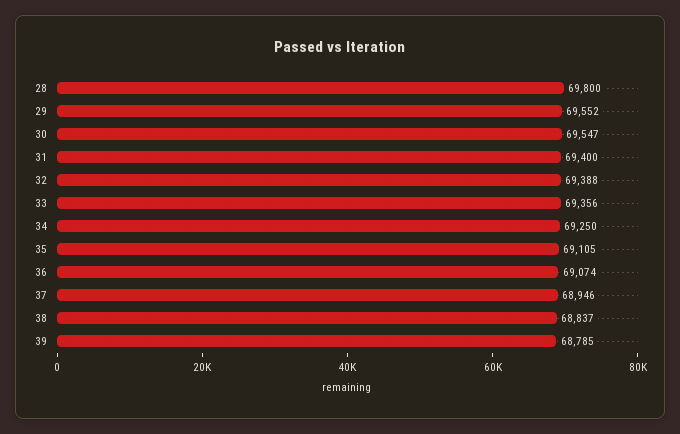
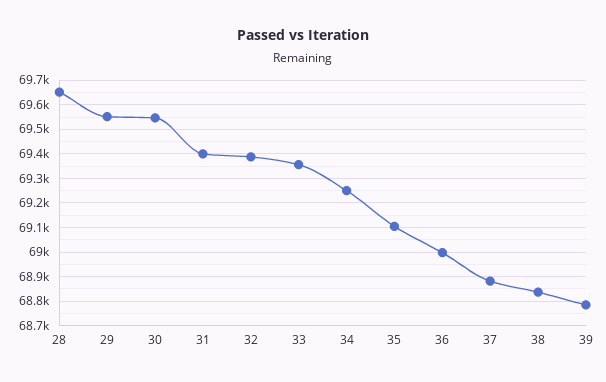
  {
-   "28": 69800,
+   "28": 69650,
    "29": 69552,
    "30": 69547,
    "31": 69400,
    "32": 69388,
    "33": 69356,
    "34": 69250,
    "35": 69105,
-   "36": 69074,
+   "36": 69000,
-   "37": 68946,
+   "37": 68875,
    "38": 68837,
    "39": 68785
  }

